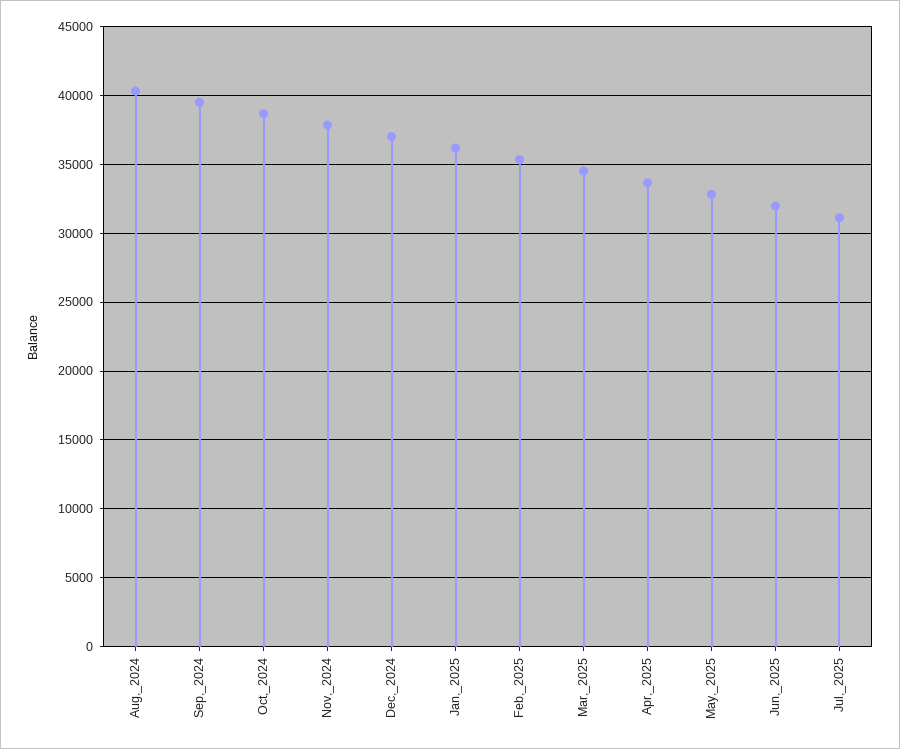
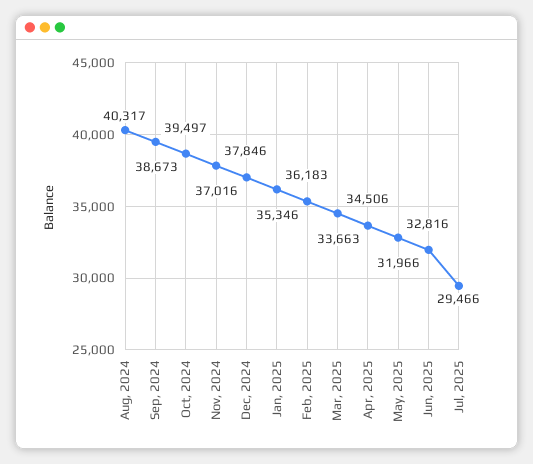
  {
    "Aug,_2024": 40317,
    "Sep,_2024": 39497,
    "Oct,_2024": 38673,
    "Nov,_2024": 37846,
    "Dec,_2024": 37016,
    "Jan,_2025": 36183,
    "Feb,_2025": 35346,
    "Mar,_2025": 34506,
    "Apr,_2025": 33663,
    "May,_2025": 32816,
    "Jun,_2025": 31966,
-   "Jul,_2025": 31000
+   "Jul,_2025": 29466
  }

